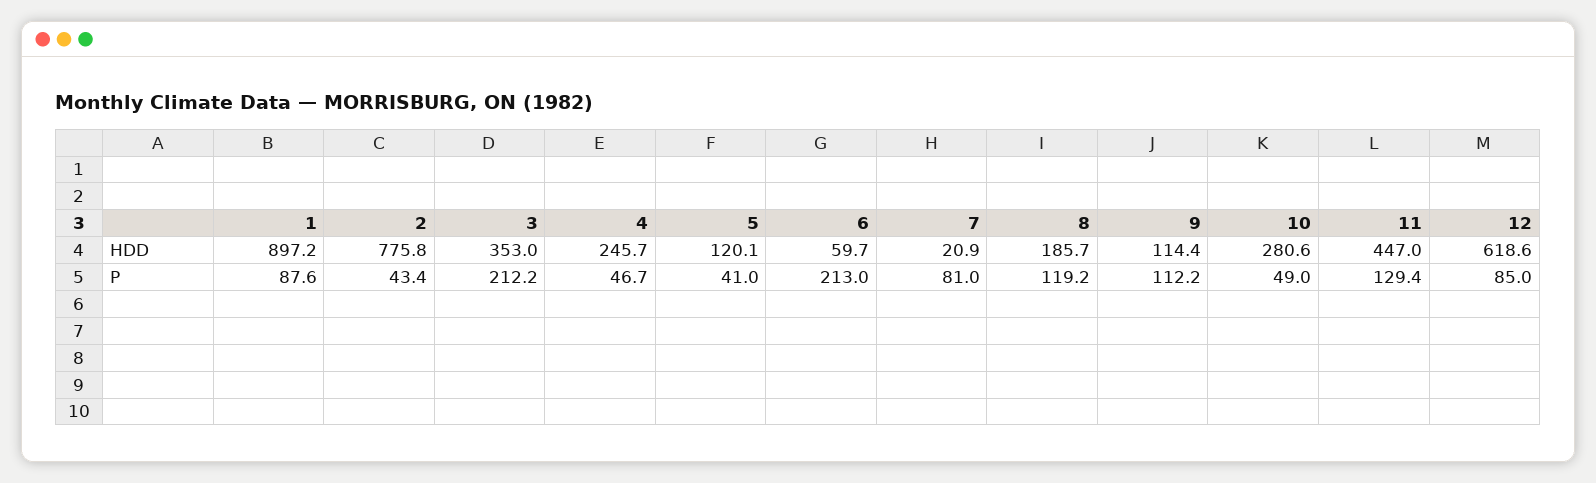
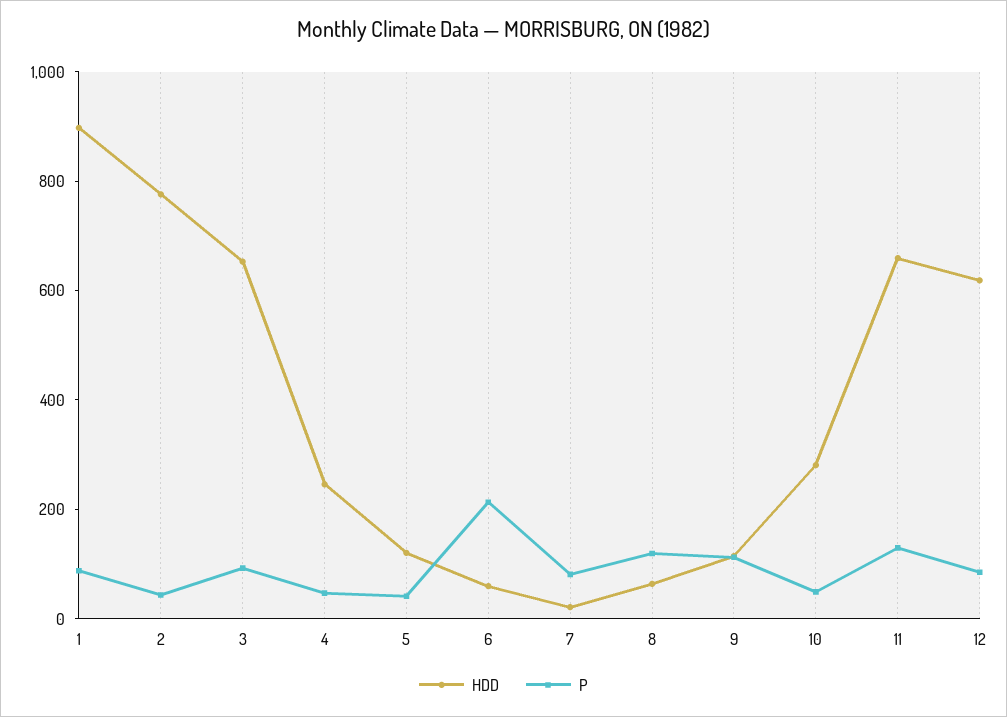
  {
    "HDD": {
      "1": 897.2,
      "2": 775.8,
-     "3": 353,
+     "3": 650,
      "4": 245.7,
      "5": 120.1,
      "6": 59.7,
      "7": 20.9,
-     "8": 185.7,
+     "8": 50,
      "9": 114.4,
      "10": 280.6,
-     "11": 447,
+     "11": 650,
      "12": 618.6
    },
    "P": {
      "1": 87.6,
      "2": 43.4,
-     "3": 212.2,
+     "3": 100,
      "4": 46.7,
      "5": 41,
      "6": 213,
      "7": 81,
      "8": 119.2,
      "9": 112.2,
      "10": 49,
      "11": 129.4,
      "12": 85
    }
  }

